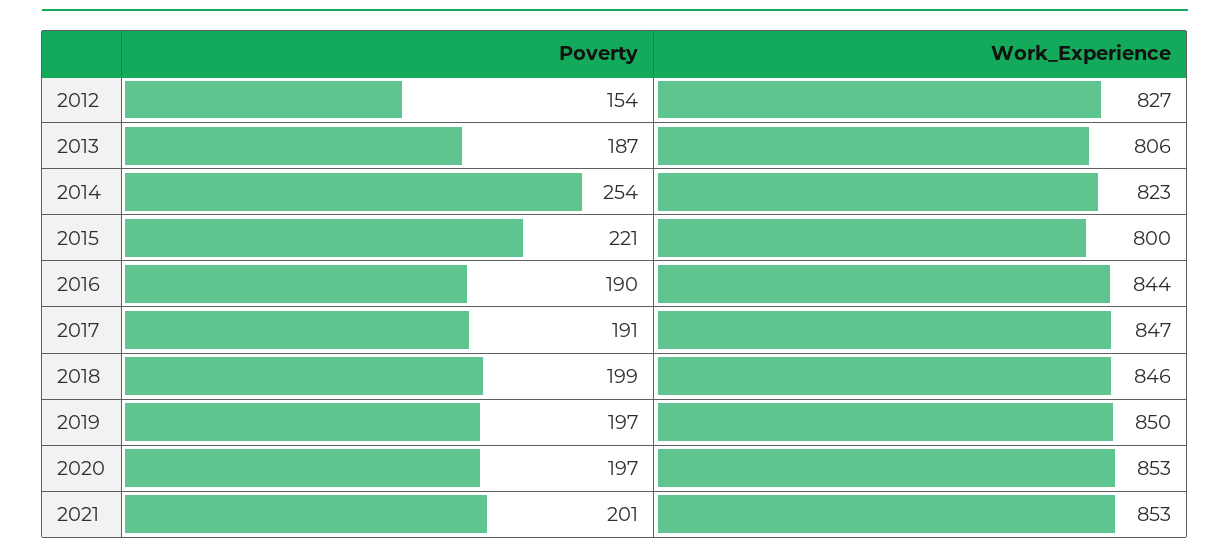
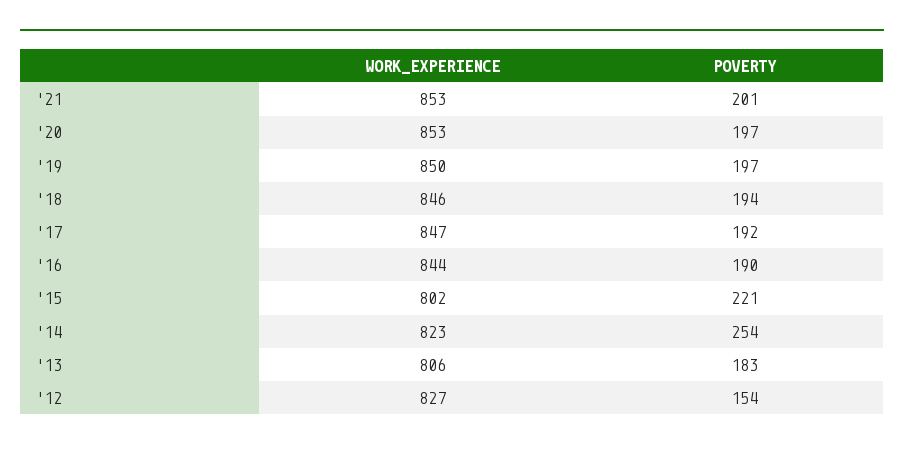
  {
    "Poverty": {
      "2012": 154,
-     "2013": 187,
+     "2013": 183,
      "2014": 254,
      "2015": 221,
      "2016": 190,
-     "2017": 191,
+     "2017": 192,
-     "2018": 199,
+     "2018": 194,
      "2019": 197,
      "2020": 197,
      "2021": 201
    },
    "Work_Experience": {
      "2012": 827,
      "2013": 806,
      "2014": 823,
-     "2015": 800,
+     "2015": 802,
      "2016": 844,
      "2017": 847,
      "2018": 846,
      "2019": 850,
      "2020": 853,
      "2021": 853
    }
  }

